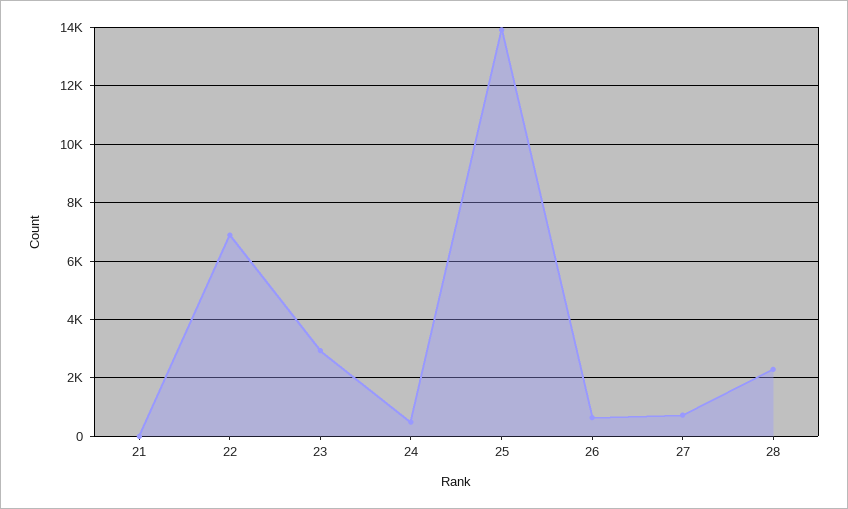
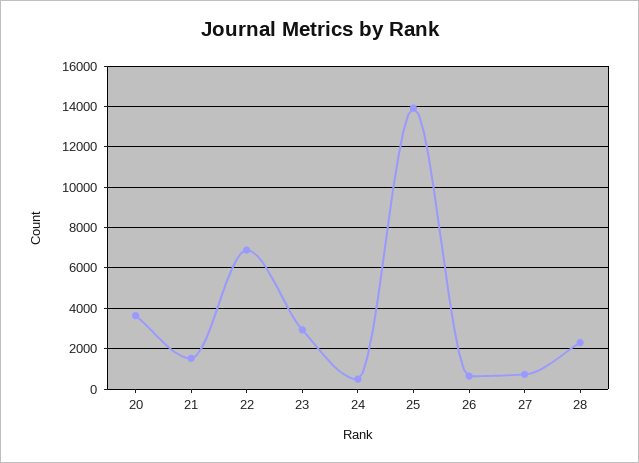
  {
-   "21": 0,
+   "21": 1500,
    "22": 7000,
    "23": 3000,
    "24": 500,
    "25": 14000,
    "26": 750,
    "27": 750,
-   "28": 2250
+   "28": 2250,
+   "20": 3500
  }

